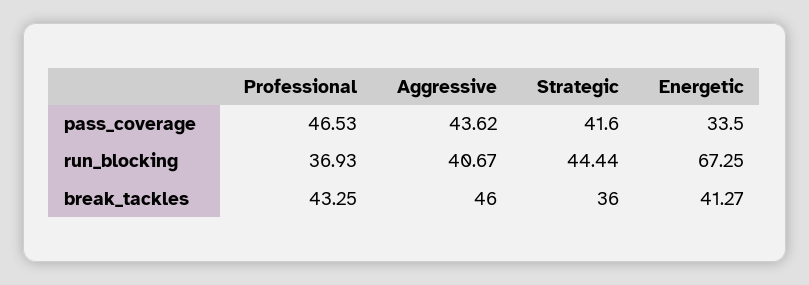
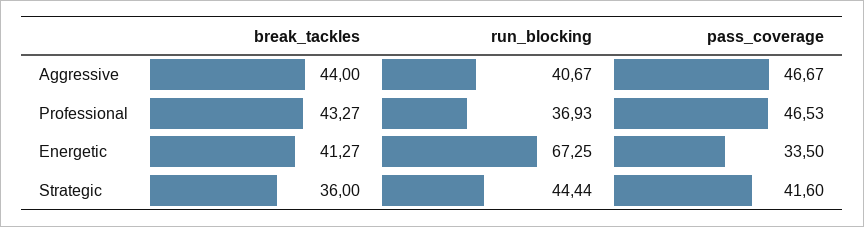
  {
    "Professional": {
      "pass_coverage": 46.53,
      "run_blocking": 36.93,
-     "break_tackles": 43.25
+     "break_tackles": 43.27
    },
    "Aggressive": {
-     "pass_coverage": 43.62,
+     "pass_coverage": 46.67,
      "run_blocking": 40.67,
-     "break_tackles": 46
+     "break_tackles": 44
    },
    "Strategic": {
      "pass_coverage": 41.6,
      "run_blocking": 44.44,
      "break_tackles": 36
    },
    "Energetic": {
      "pass_coverage": 33.5,
      "run_blocking": 67.25,
      "break_tackles": 41.27
    }
  }

